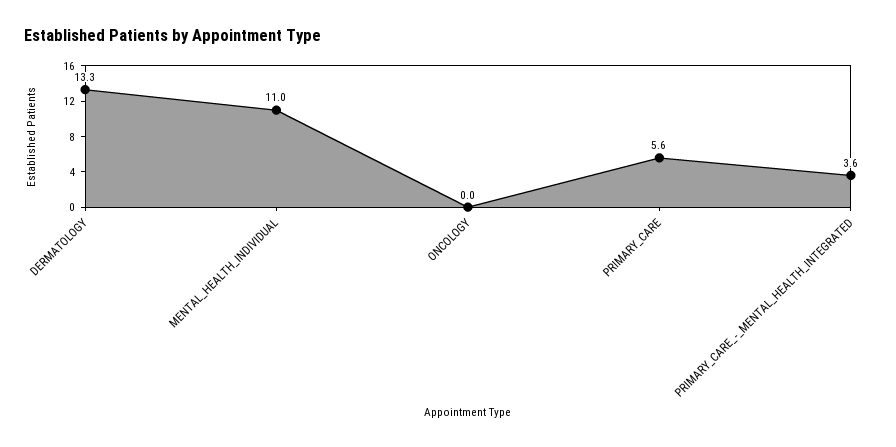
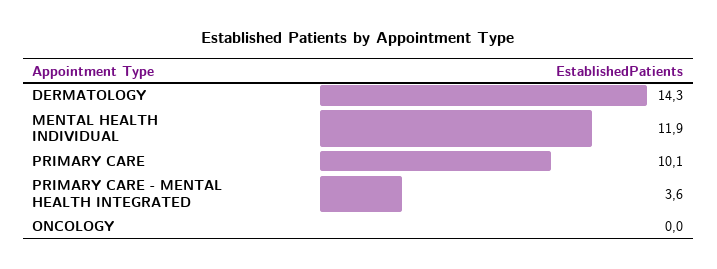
  {
-   "DERMATOLOGY": 13.3,
+   "DERMATOLOGY": 14.3,
-   "MENTAL_HEALTH_INDIVIDUAL": 11,
+   "MENTAL_HEALTH_INDIVIDUAL": 11.9,
    "ONCOLOGY": 0,
-   "PRIMARY_CARE": 5.6,
+   "PRIMARY_CARE": 10.1,
    "PRIMARY_CARE_-_MENTAL_HEALTH_INTEGRATED": 3.6
  }

